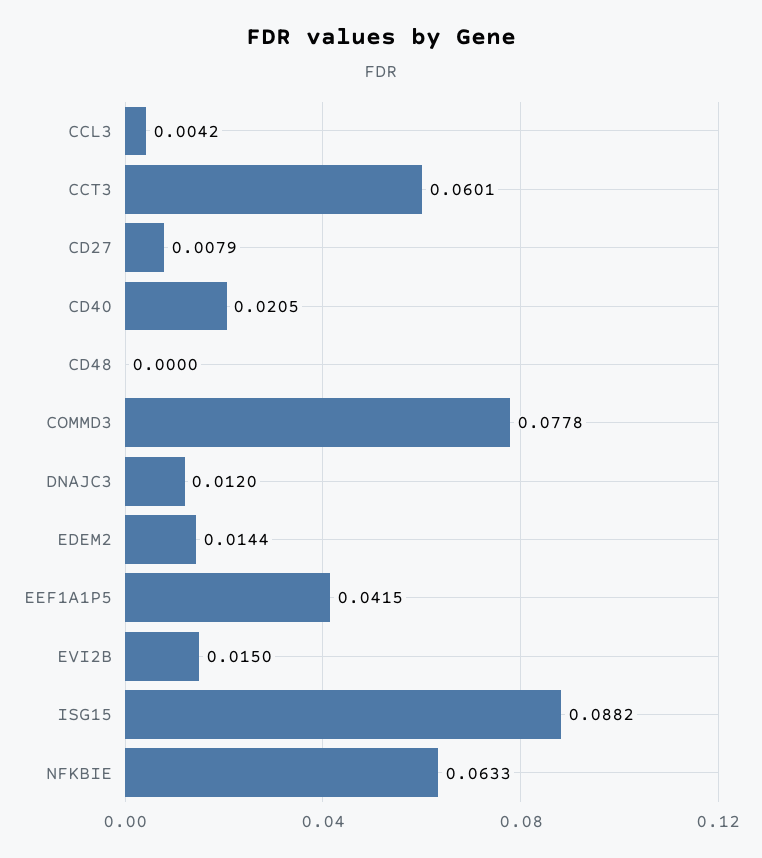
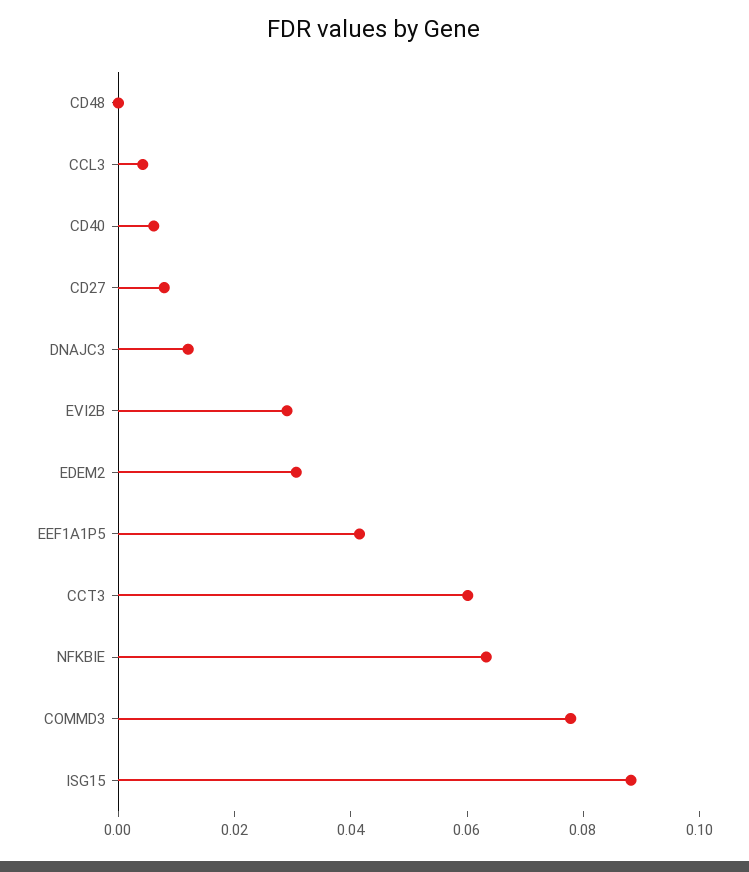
  {
    "CCL3": 0.0042,
    "CCT3": 0.0601,
    "CD27": 0.0079,
-   "CD40": 0.0205,
+   "CD40": 0.005,
    "CD48": 0,
    "COMMD3": 0.0778,
    "DNAJC3": 0.012,
-   "EDEM2": 0.0144,
+   "EDEM2": 0.03,
    "EEF1A1P5": 0.0415,
-   "EVI2B": 0.015,
+   "EVI2B": 0.03,
    "ISG15": 0.0882,
    "NFKBIE": 0.0633
  }

